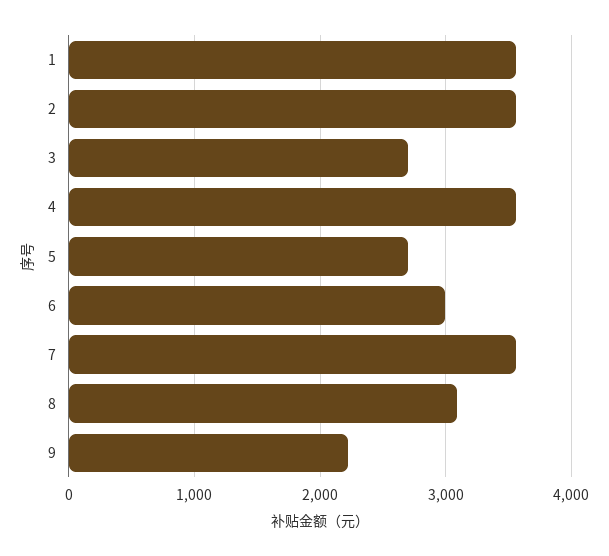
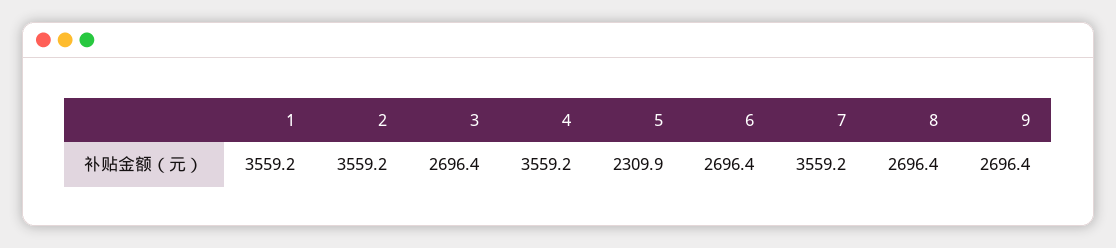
  {
    "1": 3559.2,
    "2": 3559.2,
    "3": 2696.4,
    "4": 3559.2,
-   "5": 2700,
+   "5": 2309.9,
-   "6": 3000,
+   "6": 2696.4,
    "7": 3559.2,
-   "8": 3100,
+   "8": 2696.4,
-   "9": 2200
+   "9": 2696.4
  }

